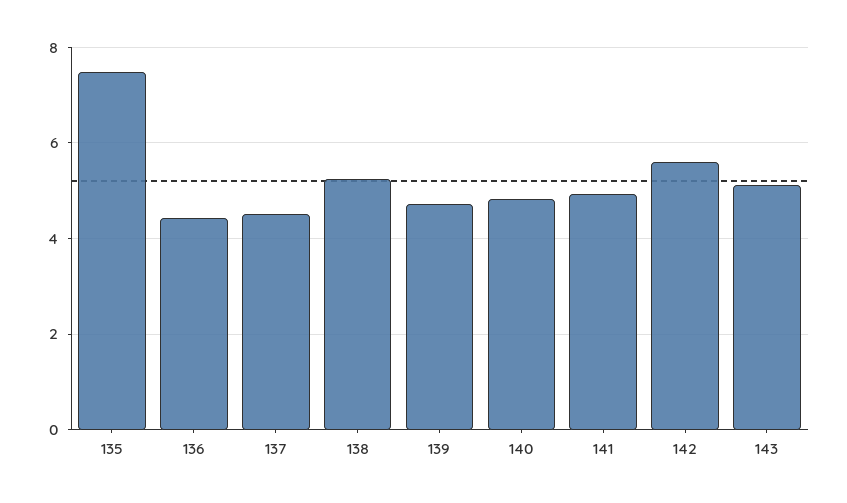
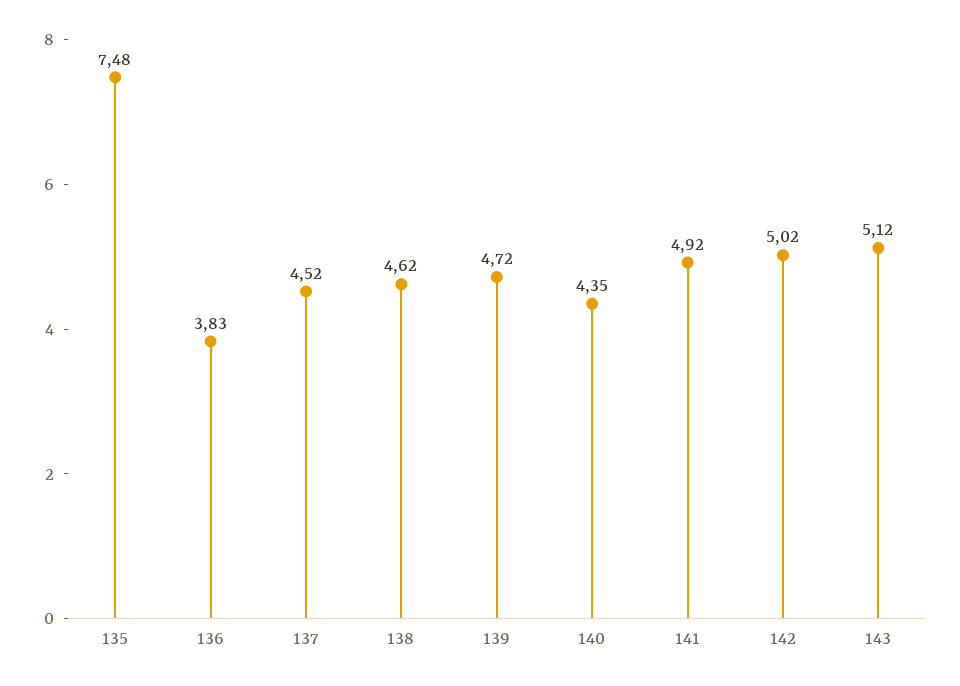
  {
    "135": 7.48,
-   "136": 4.4,
+   "136": 3.83,
    "137": 4.52,
-   "138": 5.2,
+   "138": 4.62,
    "139": 4.72,
-   "140": 4.8,
+   "140": 4.35,
    "141": 4.92,
-   "142": 5.6,
+   "142": 5.02,
    "143": 5.12
  }

